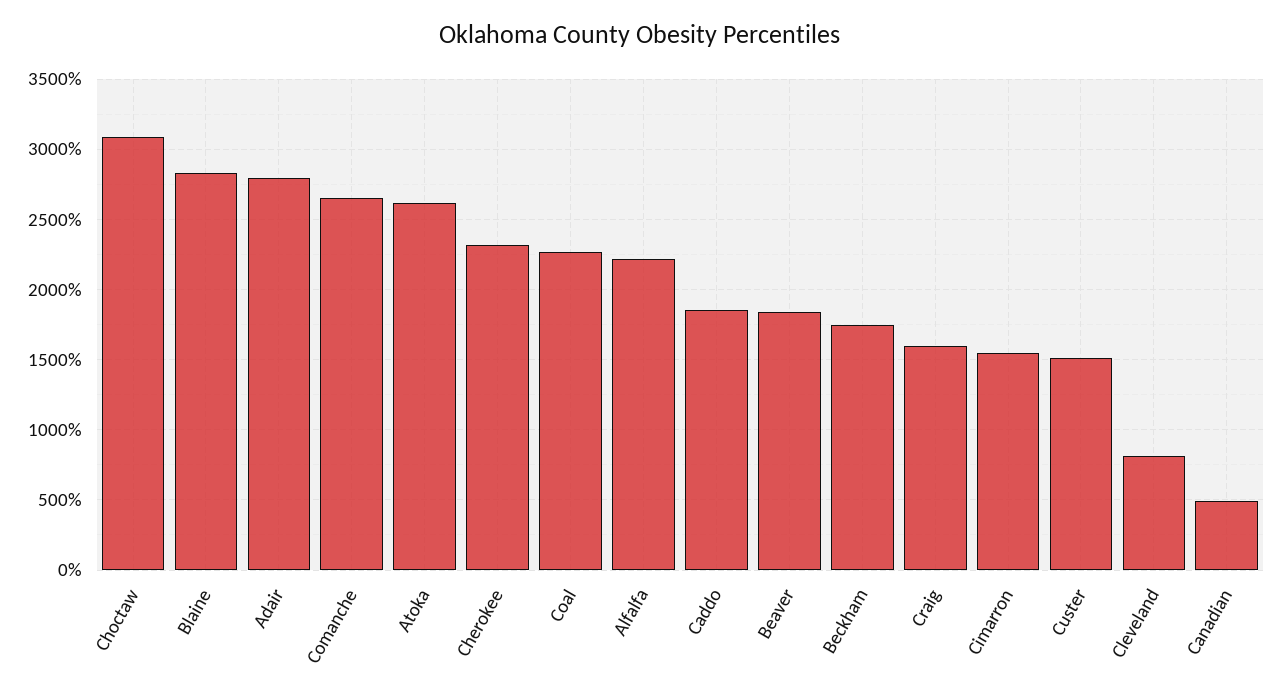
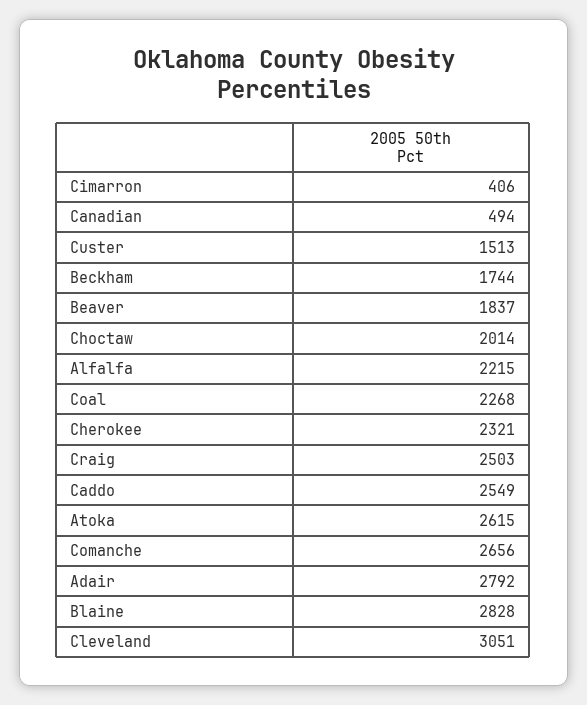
  {
-   "Choctaw": 3100,
+   "Choctaw": 2014,
    "Blaine": 2828,
    "Adair": 2792,
    "Comanche": 2656,
    "Atoka": 2615,
    "Cherokee": 2321,
    "Coal": 2268,
    "Alfalfa": 2215,
-   "Caddo": 1850,
+   "Caddo": 2549,
    "Beaver": 1837,
    "Beckham": 1744,
-   "Craig": 1600,
+   "Craig": 2503,
-   "Cimarron": 1550,
+   "Cimarron": 406,
    "Custer": 1513,
-   "Cleveland": 800,
+   "Cleveland": 3051,
    "Canadian": 494
  }

